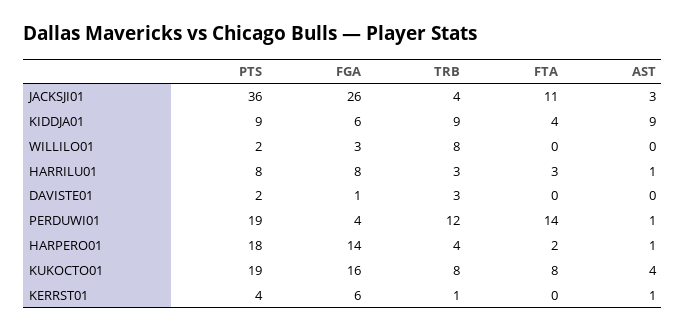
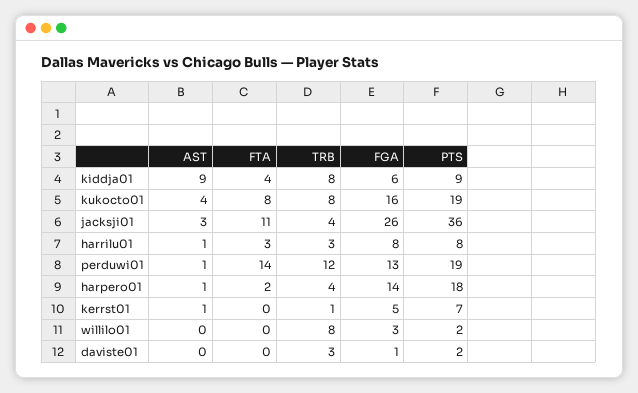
  {
    "PTS": {
      "JACKSJI01": 36,
      "KIDDJA01": 9,
      "WILLILO01": 2,
      "HARRILU01": 8,
      "DAVISTE01": 2,
      "PERDUWI01": 19,
      "HARPERO01": 18,
      "KUKOCTO01": 19,
-     "KERRST01": 4
+     "KERRST01": 7
    },
    "FGA": {
      "JACKSJI01": 26,
      "KIDDJA01": 6,
      "WILLILO01": 3,
      "HARRILU01": 8,
      "DAVISTE01": 1,
-     "PERDUWI01": 4,
+     "PERDUWI01": 13,
      "HARPERO01": 14,
      "KUKOCTO01": 16,
-     "KERRST01": 6
+     "KERRST01": 5
    },
    "TRB": {
      "JACKSJI01": 4,
-     "KIDDJA01": 9,
+     "KIDDJA01": 8,
      "WILLILO01": 8,
      "HARRILU01": 3,
      "DAVISTE01": 3,
      "PERDUWI01": 12,
      "HARPERO01": 4,
      "KUKOCTO01": 8,
      "KERRST01": 1
    },
    "FTA": {
      "JACKSJI01": 11,
      "KIDDJA01": 4,
      "WILLILO01": 0,
      "HARRILU01": 3,
      "DAVISTE01": 0,
      "PERDUWI01": 14,
      "HARPERO01": 2,
      "KUKOCTO01": 8,
      "KERRST01": 0
    },
    "AST": {
      "JACKSJI01": 3,
      "KIDDJA01": 9,
      "WILLILO01": 0,
      "HARRILU01": 1,
      "DAVISTE01": 0,
      "PERDUWI01": 1,
      "HARPERO01": 1,
      "KUKOCTO01": 4,
      "KERRST01": 1
    }
  }

